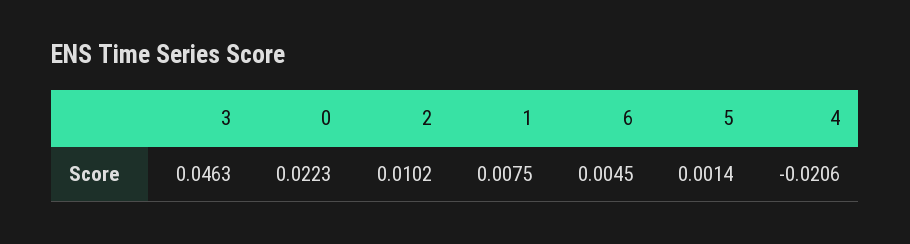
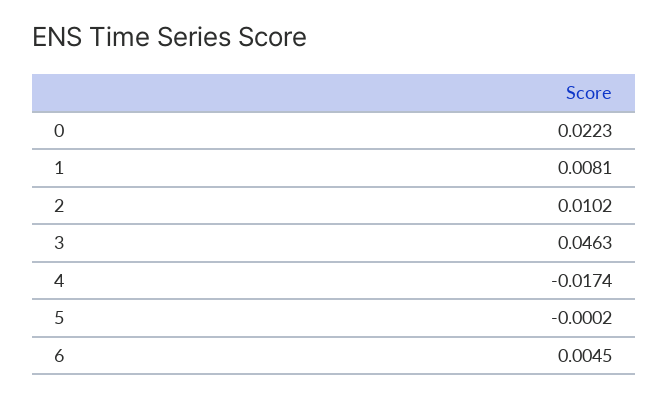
  {
    "3": 0.0463,
    "0": 0.0223,
    "2": 0.0102,
-   "1": 0.0075,
+   "1": 0.0081,
    "6": 0.0045,
-   "5": 0.0014,
+   "5": -0.0002,
-   "4": -0.0206
+   "4": -0.0174
  }

